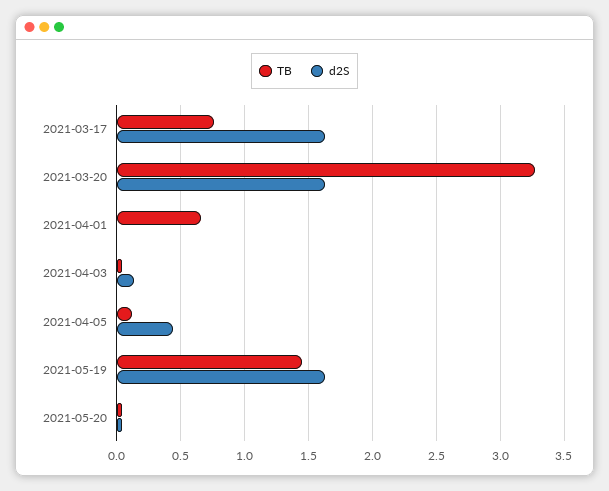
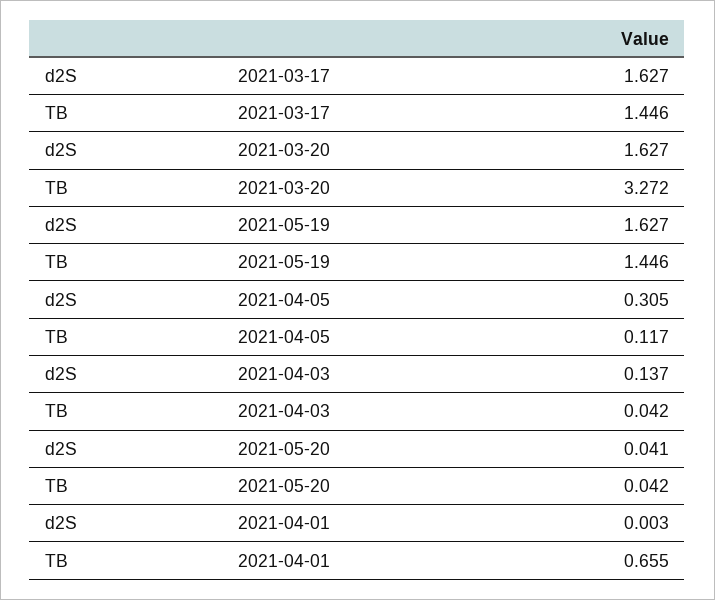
  {
    "TB": {
-     "2021-03-17": 0.75,
+     "2021-03-17": 1.446,
      "2021-03-20": 3.272,
      "2021-04-01": 0.655,
      "2021-04-03": 0.042,
      "2021-04-05": 0.117,
      "2021-05-19": 1.446,
      "2021-05-20": 0.042
    },
    "d2S": {
      "2021-03-17": 1.627,
      "2021-03-20": 1.627,
      "2021-04-01": 0.003,
      "2021-04-03": 0.137,
-     "2021-04-05": 0.45,
+     "2021-04-05": 0.305,
      "2021-05-19": 1.627,
      "2021-05-20": 0.041
    }
  }

